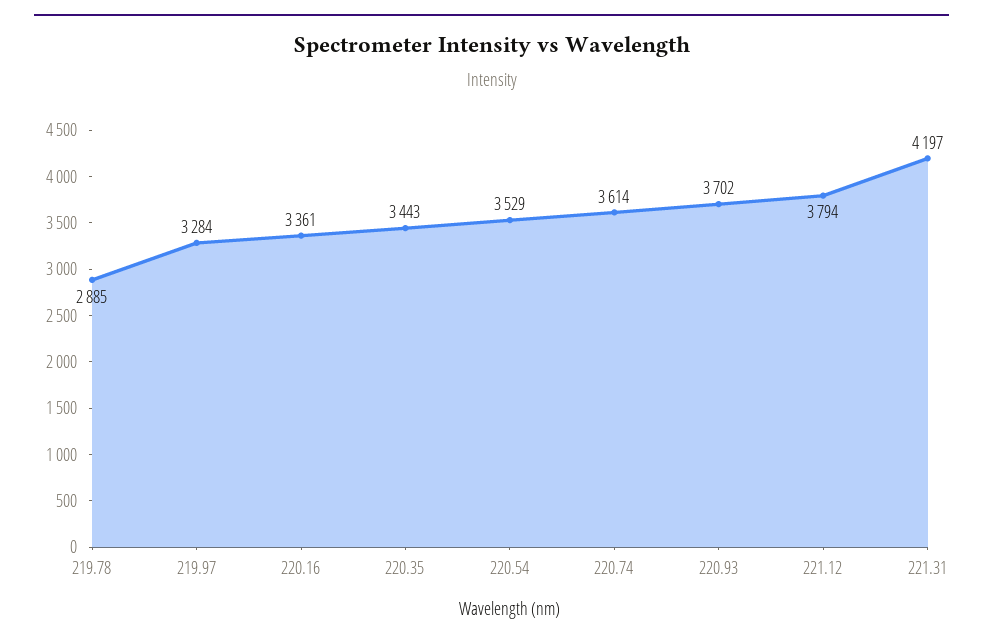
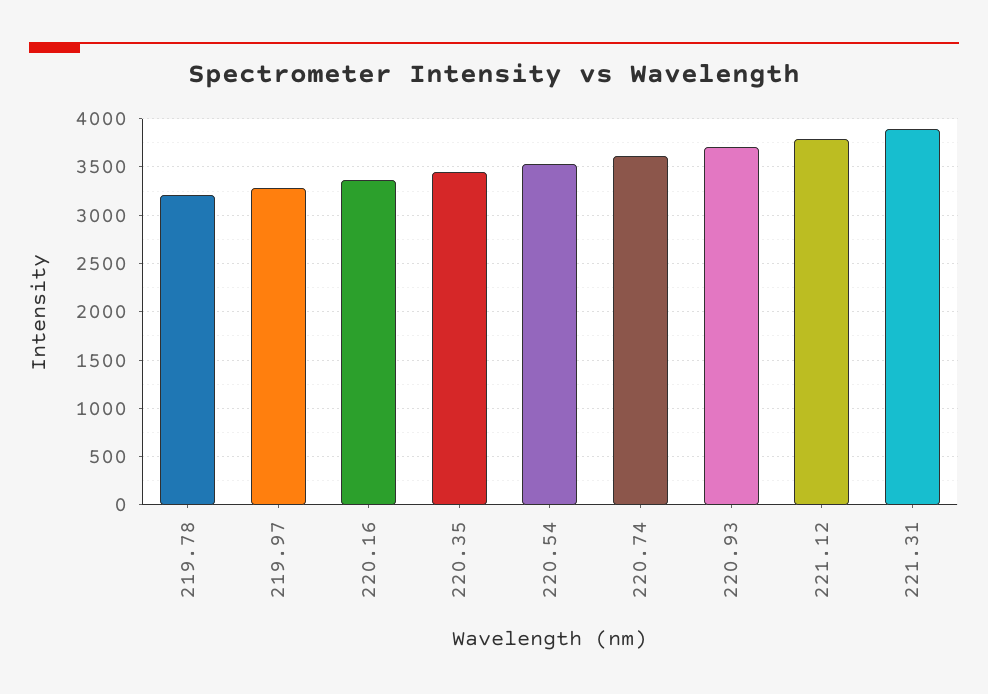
  {
-   "219.78": 2885,
+   "219.78": 3200,
    "219.97": 3284,
    "220.16": 3361,
    "220.35": 3443,
    "220.54": 3529,
    "220.74": 3614,
    "220.93": 3702,
    "221.12": 3794,
-   "221.31": 4197
+   "221.31": 3900
  }

